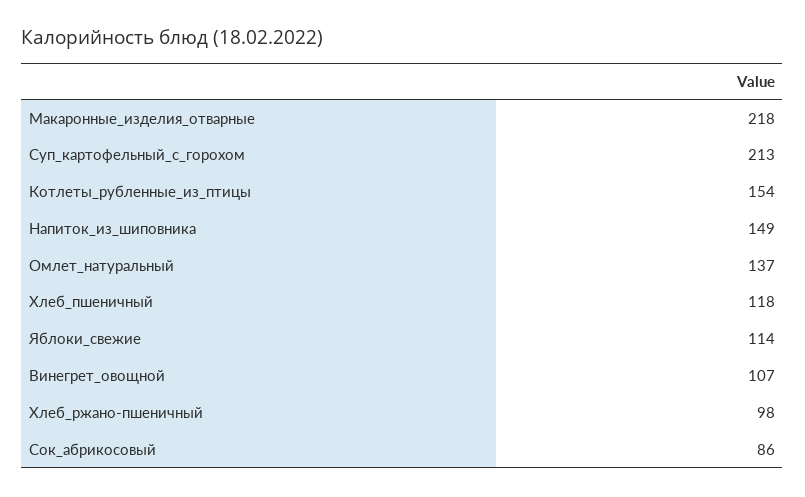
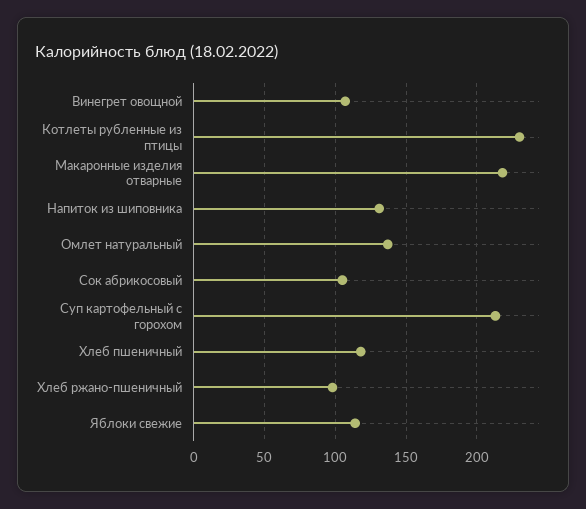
  {
    "Макаронные_изделия_отварные": 218,
    "Суп_картофельный_с_горохом": 213,
-   "Котлеты_рубленные_из_птицы": 154,
+   "Котлеты_рубленные_из_птицы": 230,
-   "Напиток_из_шиповника": 149,
+   "Напиток_из_шиповника": 130,
    "Омлет_натуральный": 137,
    "Хлеб_пшеничный": 118,
    "Яблоки_свежие": 114,
    "Винегрет_овощной": 107,
    "Хлеб_ржано-пшеничный": 98,
-   "Сок_абрикосовый": 86
+   "Сок_абрикосовый": 105
  }

